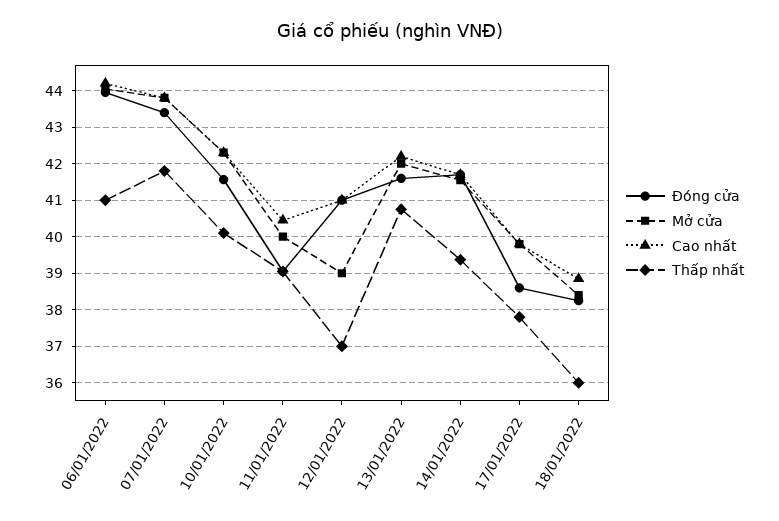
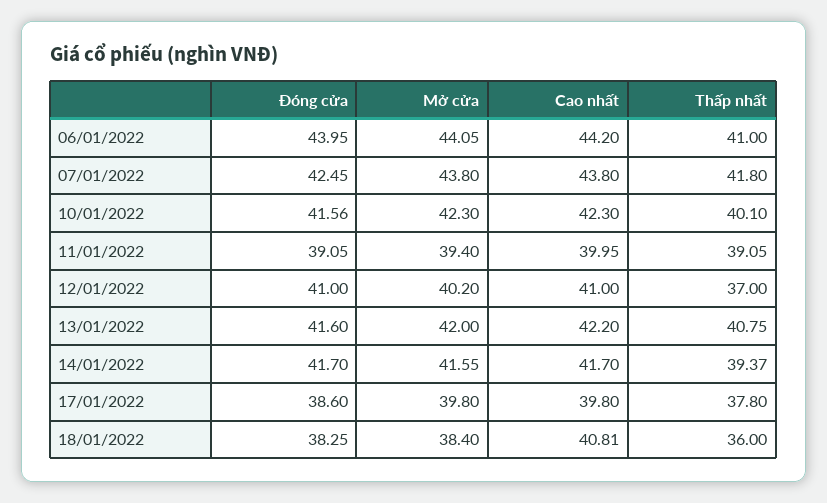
  {
    "Đóng cửa": {
      "06/01/2022": 43.95,
-     "07/01/2022": 43.4,
+     "07/01/2022": 42.45,
      "10/01/2022": 41.56,
      "11/01/2022": 39.05,
      "12/01/2022": 41,
      "13/01/2022": 41.6,
      "14/01/2022": 41.7,
      "17/01/2022": 38.6,
      "18/01/2022": 38.25
    },
    "Mở cửa": {
      "06/01/2022": 44.05,
      "07/01/2022": 43.8,
      "10/01/2022": 42.3,
-     "11/01/2022": 40,
+     "11/01/2022": 39.4,
-     "12/01/2022": 39,
+     "12/01/2022": 40.2,
      "13/01/2022": 42,
      "14/01/2022": 41.55,
      "17/01/2022": 39.8,
      "18/01/2022": 38.4
    },
    "Cao nhất": {
      "06/01/2022": 44.2,
      "07/01/2022": 43.8,
      "10/01/2022": 42.3,
-     "11/01/2022": 40.4,
+     "11/01/2022": 39.95,
      "12/01/2022": 41,
      "13/01/2022": 42.2,
      "14/01/2022": 41.7,
      "17/01/2022": 39.8,
-     "18/01/2022": 38.8
+     "18/01/2022": 40.81
    },
    "Thấp nhất": {
      "06/01/2022": 41,
      "07/01/2022": 41.8,
      "10/01/2022": 40.1,
      "11/01/2022": 39.05,
      "12/01/2022": 37,
      "13/01/2022": 40.75,
      "14/01/2022": 39.37,
      "17/01/2022": 37.8,
      "18/01/2022": 36
    }
  }

